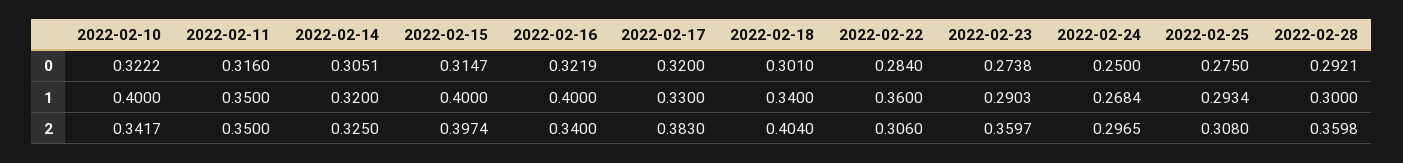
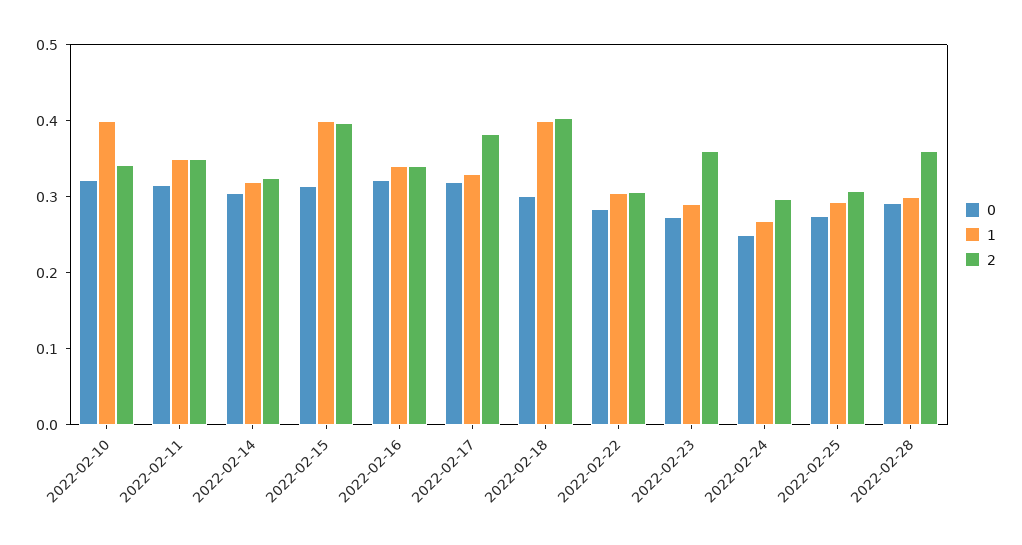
  {
    "0": {
      "2022-02-10": 0.3222,
      "2022-02-11": 0.316,
      "2022-02-14": 0.3051,
      "2022-02-15": 0.3147,
      "2022-02-16": 0.3219,
      "2022-02-17": 0.32,
      "2022-02-18": 0.301,
      "2022-02-22": 0.284,
      "2022-02-23": 0.2738,
      "2022-02-24": 0.25,
      "2022-02-25": 0.275,
      "2022-02-28": 0.2921
    },
    "1": {
      "2022-02-10": 0.4,
      "2022-02-11": 0.35,
      "2022-02-14": 0.32,
      "2022-02-15": 0.4,
-     "2022-02-16": 0.4,
+     "2022-02-16": 0.34,
      "2022-02-17": 0.33,
-     "2022-02-18": 0.34,
+     "2022-02-18": 0.4,
-     "2022-02-22": 0.36,
+     "2022-02-22": 0.3,
      "2022-02-23": 0.2903,
      "2022-02-24": 0.2684,
      "2022-02-25": 0.2934,
      "2022-02-28": 0.3
    },
    "2": {
      "2022-02-10": 0.3417,
      "2022-02-11": 0.35,
      "2022-02-14": 0.325,
      "2022-02-15": 0.3974,
      "2022-02-16": 0.34,
      "2022-02-17": 0.383,
      "2022-02-18": 0.404,
      "2022-02-22": 0.306,
      "2022-02-23": 0.3597,
      "2022-02-24": 0.2965,
      "2022-02-25": 0.308,
      "2022-02-28": 0.3598
    }
  }

